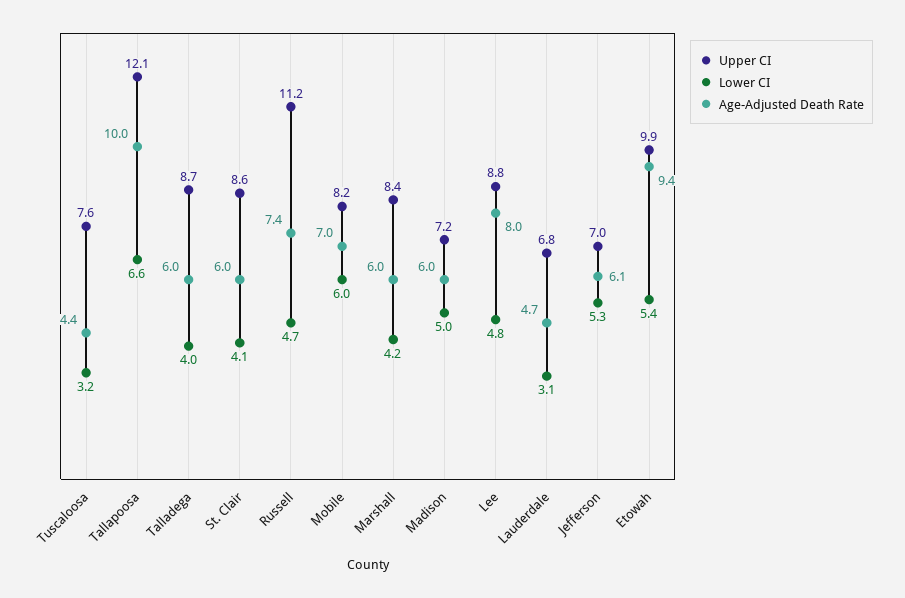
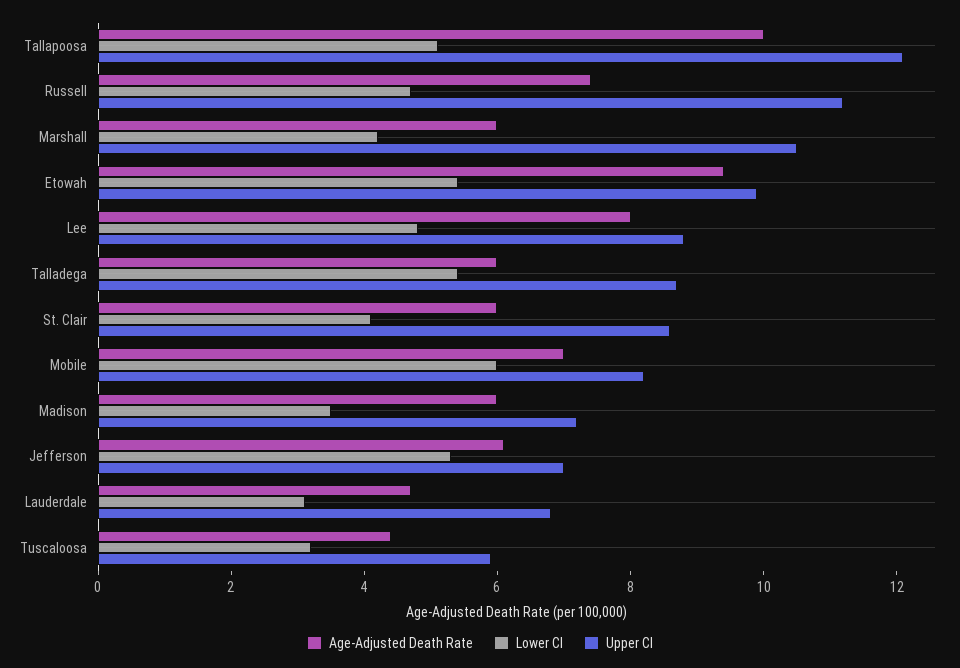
  {
    "Upper CI": {
-     "Tuscaloosa": 7.6,
+     "Tuscaloosa": 6,
      "Tallapoosa": 12.1,
      "Talladega": 8.7,
      "St. Clair": 8.6,
      "Russell": 11.2,
      "Mobile": 8.2,
-     "Marshall": 8.4,
+     "Marshall": 10.5,
      "Madison": 7.2,
      "Lee": 8.8,
      "Lauderdale": 6.8,
      "Jefferson": 7,
      "Etowah": 9.9
    },
    "Lower CI": {
      "Tuscaloosa": 3.2,
-     "Tallapoosa": 6.6,
+     "Tallapoosa": 5,
-     "Talladega": 4,
+     "Talladega": 5.5,
      "St. Clair": 4.1,
      "Russell": 4.7,
      "Mobile": 6,
      "Marshall": 4.2,
-     "Madison": 5,
+     "Madison": 3.5,
      "Lee": 4.8,
      "Lauderdale": 3.1,
      "Jefferson": 5.3,
      "Etowah": 5.4
    },
    "Age-Adjusted Death Rate": {
      "Tuscaloosa": 4.4,
      "Tallapoosa": 10,
      "Talladega": 6,
      "St. Clair": 6,
      "Russell": 7.4,
      "Mobile": 7,
      "Marshall": 6,
      "Madison": 6,
      "Lee": 8,
      "Lauderdale": 4.7,
      "Jefferson": 6.1,
      "Etowah": 9.4
    }
  }

